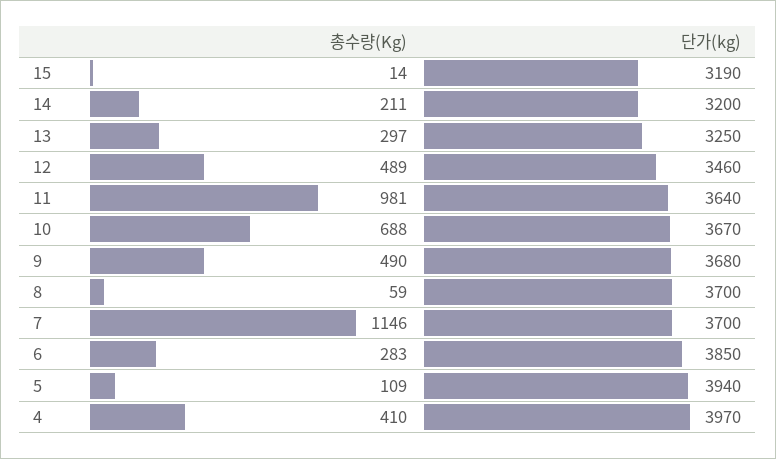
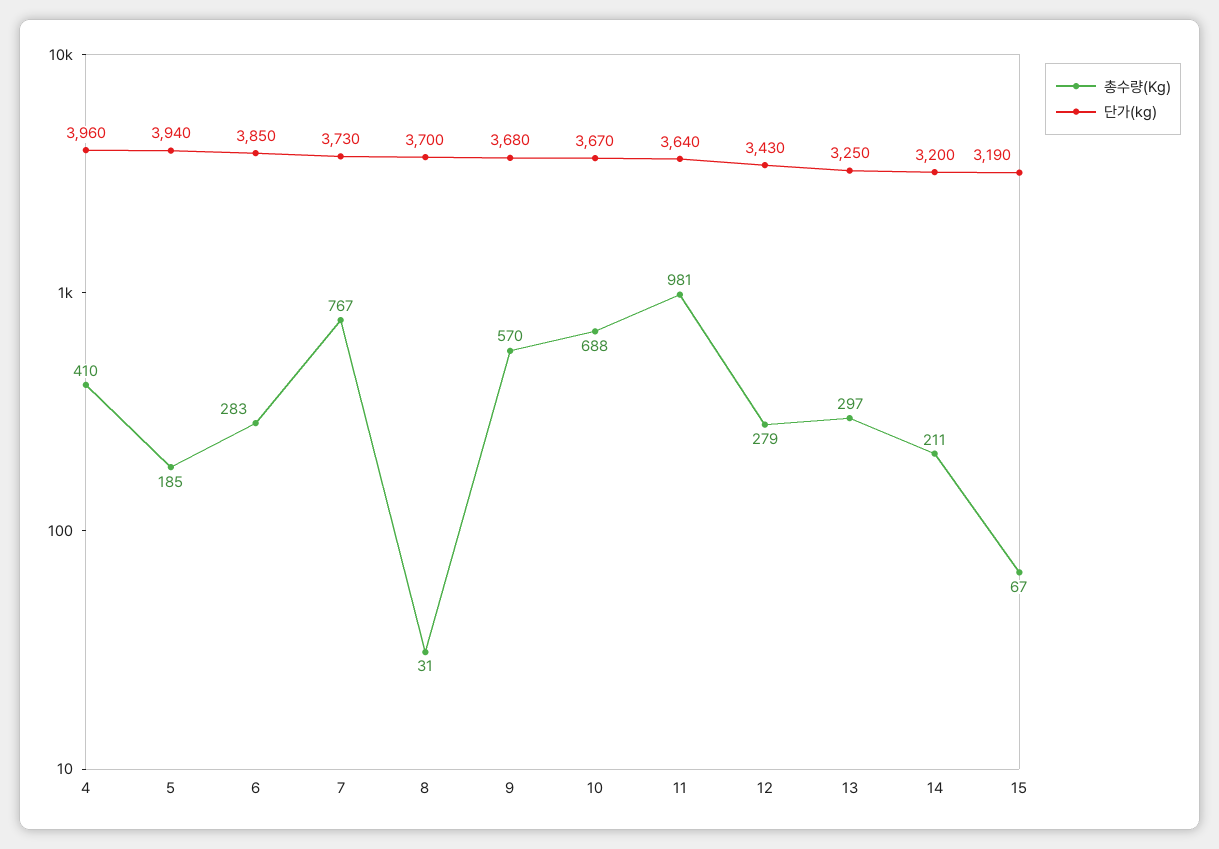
  {
    "총수량(Kg)": {
-     "15": 14,
+     "15": 67,
      "14": 211,
      "13": 297,
-     "12": 489,
+     "12": 279,
      "11": 981,
      "10": 688,
-     "9": 490,
+     "9": 570,
-     "8": 59,
+     "8": 31,
-     "7": 1146,
+     "7": 767,
      "6": 283,
-     "5": 109,
+     "5": 185,
      "4": 410
    },
    "단가(kg)": {
      "15": 3190,
      "14": 3200,
      "13": 3250,
-     "12": 3460,
+     "12": 3430,
      "11": 3640,
      "10": 3670,
      "9": 3680,
      "8": 3700,
-     "7": 3700,
+     "7": 3730,
      "6": 3850,
      "5": 3940,
-     "4": 3970
+     "4": 3960
    }
  }

